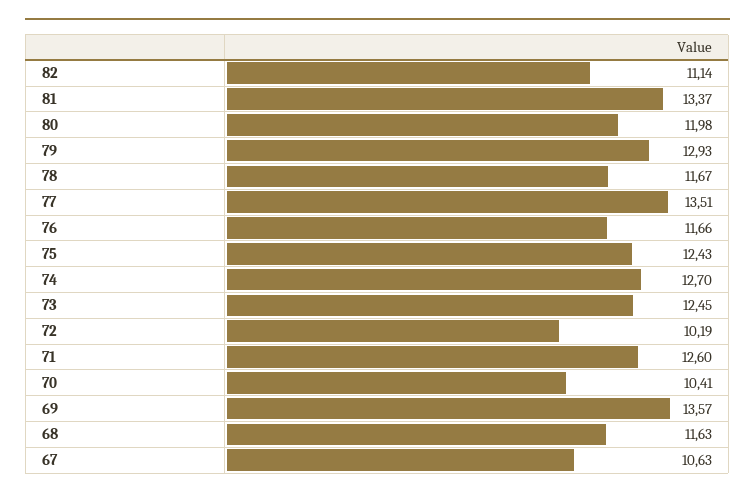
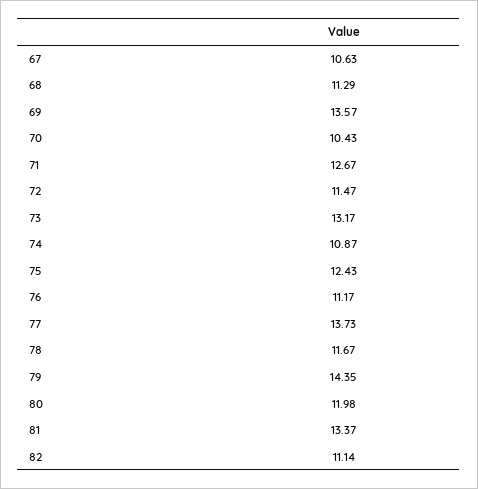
  {
    "82": 11.14,
    "81": 13.37,
    "80": 11.98,
-   "79": 12.93,
+   "79": 14.35,
    "78": 11.67,
-   "77": 13.51,
+   "77": 13.73,
-   "76": 11.66,
+   "76": 11.17,
    "75": 12.43,
-   "74": 12.7,
+   "74": 10.87,
-   "73": 12.45,
+   "73": 13.17,
-   "72": 10.19,
+   "72": 11.47,
-   "71": 12.6,
+   "71": 12.67,
-   "70": 10.41,
+   "70": 10.43,
    "69": 13.57,
-   "68": 11.63,
+   "68": 11.29,
    "67": 10.63
  }

